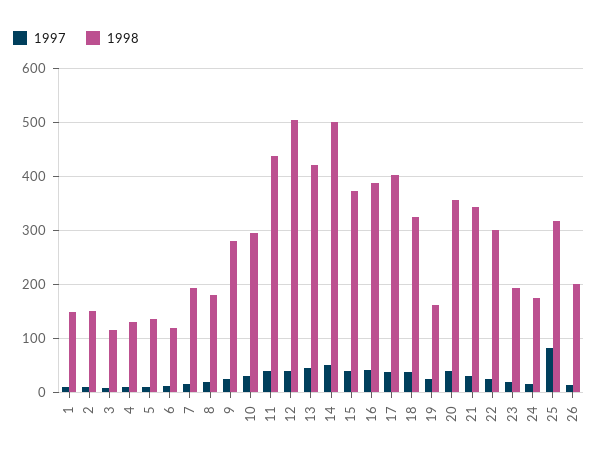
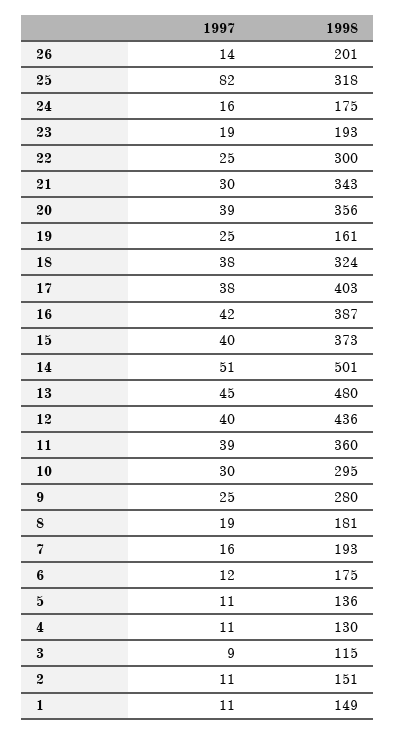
  {
    "1997": {
      "1": 11,
      "2": 11,
      "3": 9,
      "4": 11,
      "5": 11,
      "6": 12,
      "7": 16,
      "8": 19,
      "9": 25,
      "10": 30,
      "11": 39,
      "12": 40,
      "13": 45,
      "14": 51,
      "15": 40,
      "16": 42,
      "17": 38,
      "18": 38,
      "19": 25,
      "20": 39,
      "21": 30,
      "22": 25,
      "23": 19,
      "24": 16,
      "25": 82,
      "26": 14
    },
    "1998": {
      "1": 149,
      "2": 151,
      "3": 115,
      "4": 130,
      "5": 136,
-     "6": 120,
+     "6": 175,
      "7": 193,
      "8": 181,
      "9": 280,
      "10": 295,
-     "11": 440,
+     "11": 360,
-     "12": 500,
+     "12": 436,
-     "13": 420,
+     "13": 480,
      "14": 501,
      "15": 373,
      "16": 387,
      "17": 403,
      "18": 324,
      "19": 161,
      "20": 356,
      "21": 343,
      "22": 300,
      "23": 193,
      "24": 175,
      "25": 318,
      "26": 201
    }
  }

